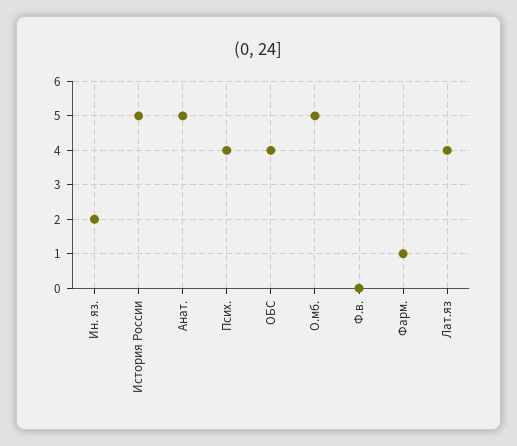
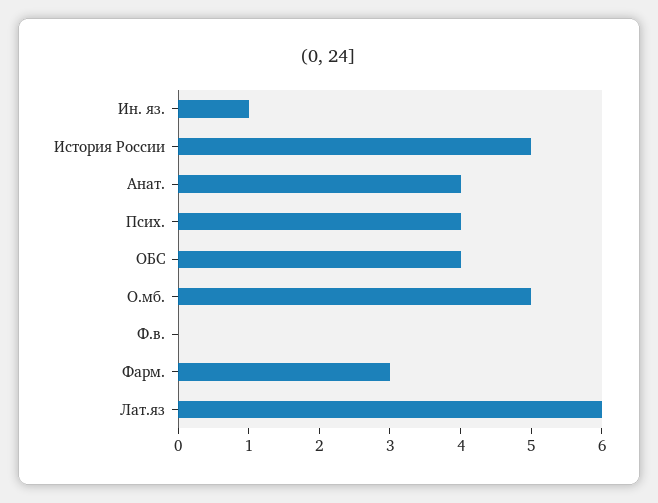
  {
-   "Ин. яз.": 2,
+   "Ин. яз.": 1,
    "История России": 5,
-   "Анат.": 5,
+   "Анат.": 4,
    "Псих.": 4,
    "ОБС": 4,
    "О.мб.": 5,
    "Ф.в.": 0,
-   "Фарм.": 1,
+   "Фарм.": 3,
-   "Лат.яз": 4
+   "Лат.яз": 6
  }

